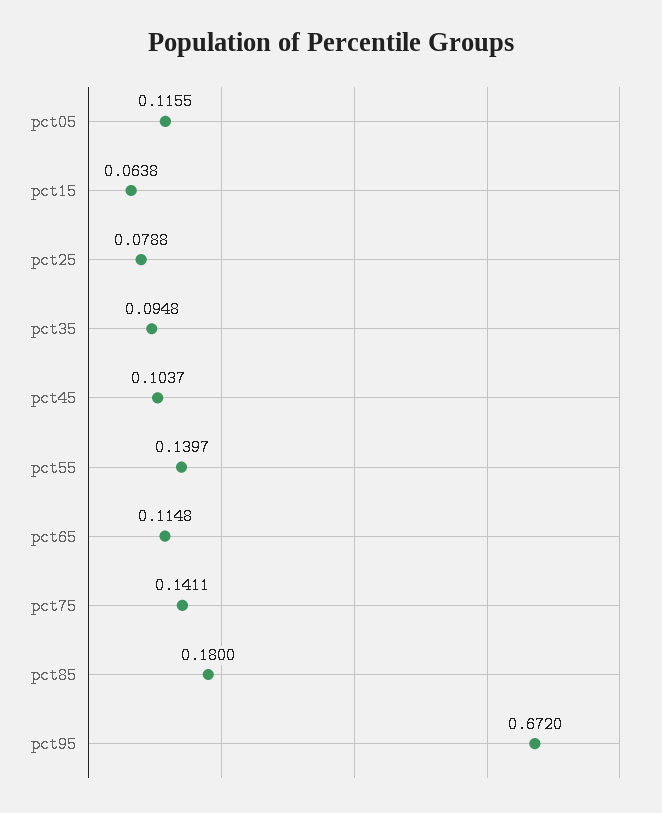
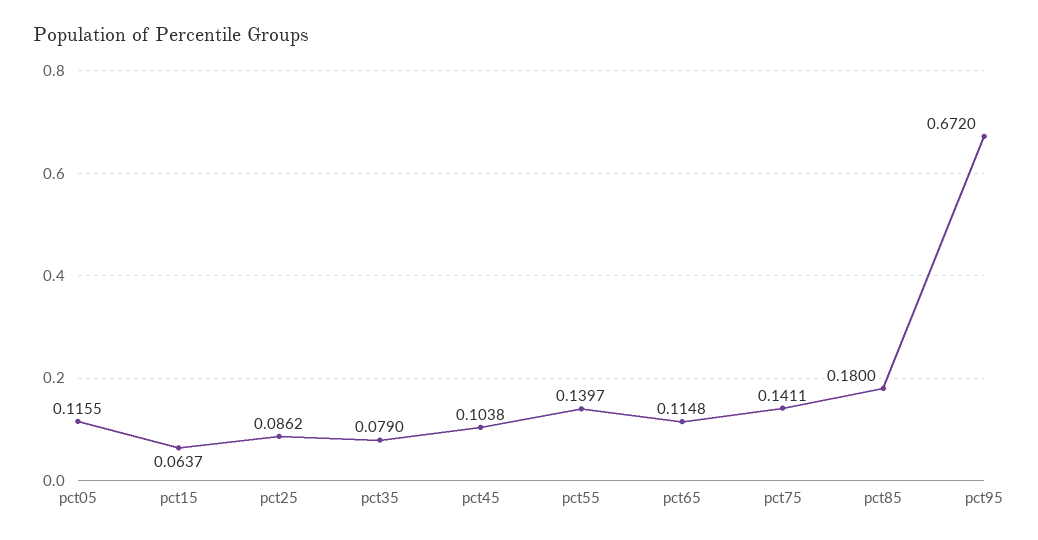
  {
    "pct05": 0.1155,
-   "pct15": 0.0638,
+   "pct15": 0.0637,
-   "pct25": 0.0788,
+   "pct25": 0.0862,
-   "pct35": 0.0948,
+   "pct35": 0.079,
-   "pct45": 0.1037,
+   "pct45": 0.1038,
    "pct55": 0.1397,
    "pct65": 0.1148,
    "pct75": 0.1411,
    "pct85": 0.18,
    "pct95": 0.672
  }

